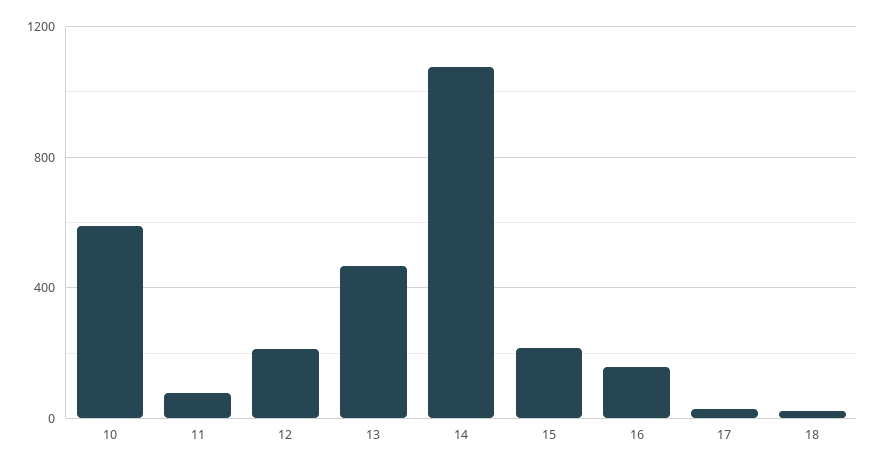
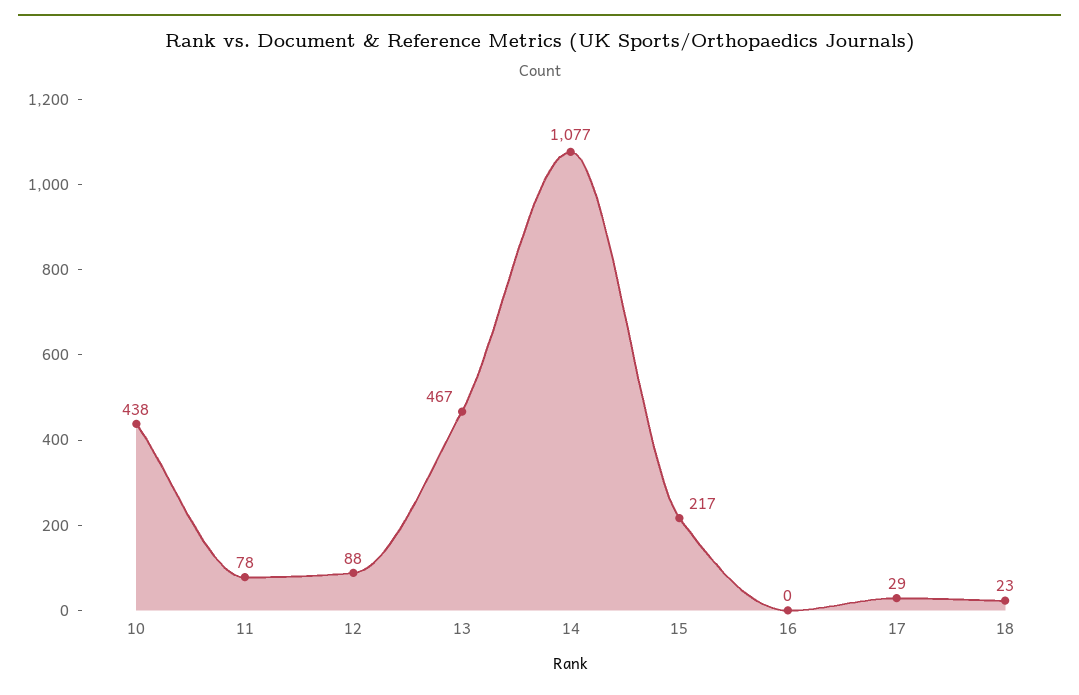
  {
-   "10": 600,
+   "10": 438,
    "11": 78,
-   "12": 200,
+   "12": 88,
    "13": 467,
    "14": 1077,
    "15": 217,
-   "16": 150,
+   "16": 0,
    "17": 29,
    "18": 23
  }

